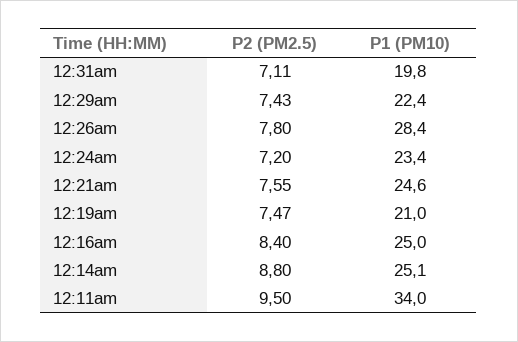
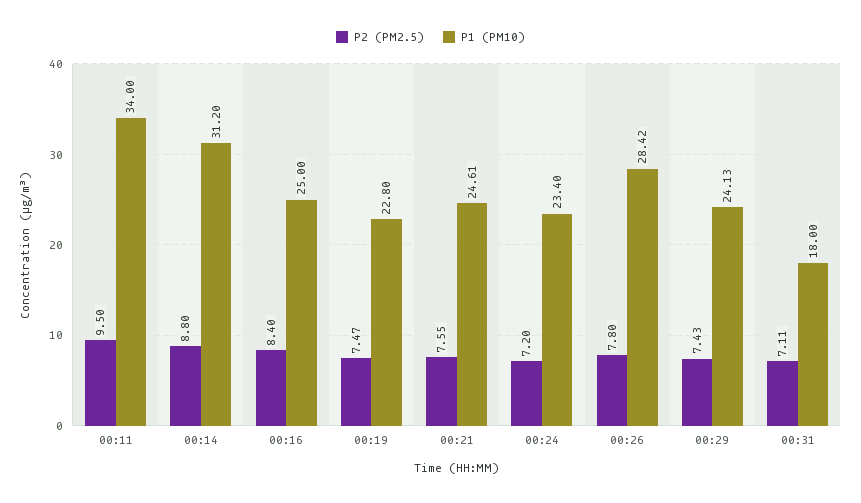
  {
    "P2 (PM2.5)": {
      "12:31am": 7.11,
      "12:29am": 7.43,
      "12:26am": 7.8,
      "12:24am": 7.2,
      "12:21am": 7.55,
      "12:19am": 7.47,
      "12:16am": 8.4,
      "12:14am": 8.8,
      "12:11am": 9.5
    },
    "P1 (PM10)": {
-     "12:31am": 19.8,
+     "12:31am": 18,
-     "12:29am": 22.4,
+     "12:29am": 24.13,
      "12:26am": 28.42,
      "12:24am": 23.4,
      "12:21am": 24.61,
-     "12:19am": 21,
+     "12:19am": 22.8,
      "12:16am": 25,
-     "12:14am": 25.1,
+     "12:14am": 31.2,
      "12:11am": 34
    }
  }

